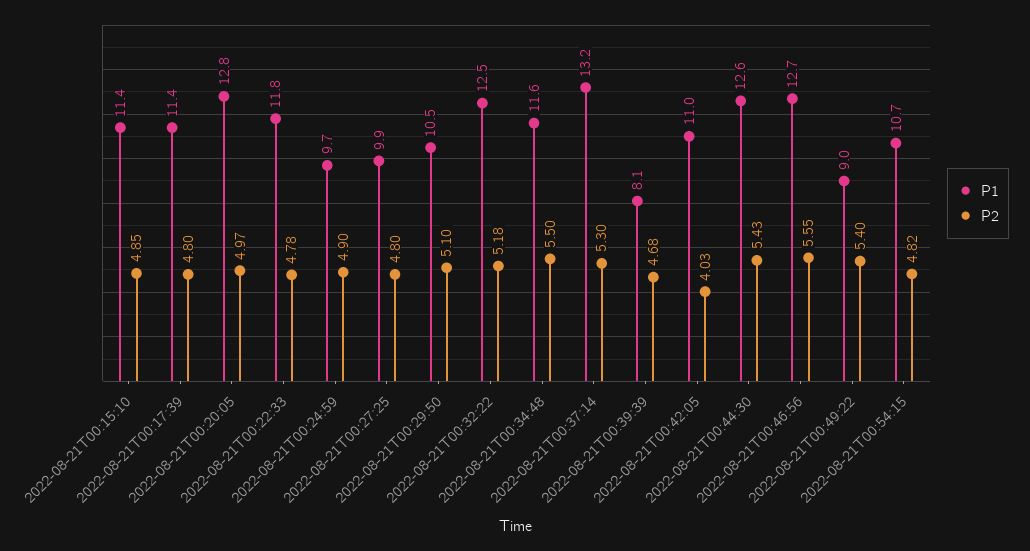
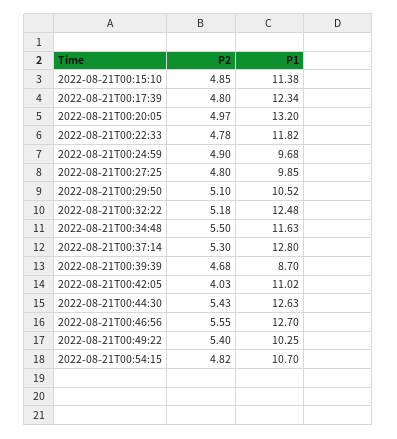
  {
    "P1": {
      "2022-08-21T00:15:10": 11.38,
-     "2022-08-21T00:17:39": 11.4,
+     "2022-08-21T00:17:39": 12.34,
-     "2022-08-21T00:20:05": 12.8,
+     "2022-08-21T00:20:05": 13.2,
      "2022-08-21T00:22:33": 11.82,
      "2022-08-21T00:24:59": 9.68,
      "2022-08-21T00:27:25": 9.85,
      "2022-08-21T00:29:50": 10.52,
      "2022-08-21T00:32:22": 12.48,
      "2022-08-21T00:34:48": 11.63,
-     "2022-08-21T00:37:14": 13.2,
+     "2022-08-21T00:37:14": 12.8,
-     "2022-08-21T00:39:39": 8.1,
+     "2022-08-21T00:39:39": 8.7,
      "2022-08-21T00:42:05": 11.02,
      "2022-08-21T00:44:30": 12.63,
      "2022-08-21T00:46:56": 12.7,
-     "2022-08-21T00:49:22": 9,
+     "2022-08-21T00:49:22": 10.25,
      "2022-08-21T00:54:15": 10.7
    },
    "P2": {
      "2022-08-21T00:15:10": 4.85,
      "2022-08-21T00:17:39": 4.8,
      "2022-08-21T00:20:05": 4.97,
      "2022-08-21T00:22:33": 4.78,
      "2022-08-21T00:24:59": 4.9,
      "2022-08-21T00:27:25": 4.8,
      "2022-08-21T00:29:50": 5.1,
      "2022-08-21T00:32:22": 5.18,
      "2022-08-21T00:34:48": 5.5,
      "2022-08-21T00:37:14": 5.3,
      "2022-08-21T00:39:39": 4.68,
      "2022-08-21T00:42:05": 4.03,
      "2022-08-21T00:44:30": 5.43,
      "2022-08-21T00:46:56": 5.55,
      "2022-08-21T00:49:22": 5.4,
      "2022-08-21T00:54:15": 4.82
    }
  }

